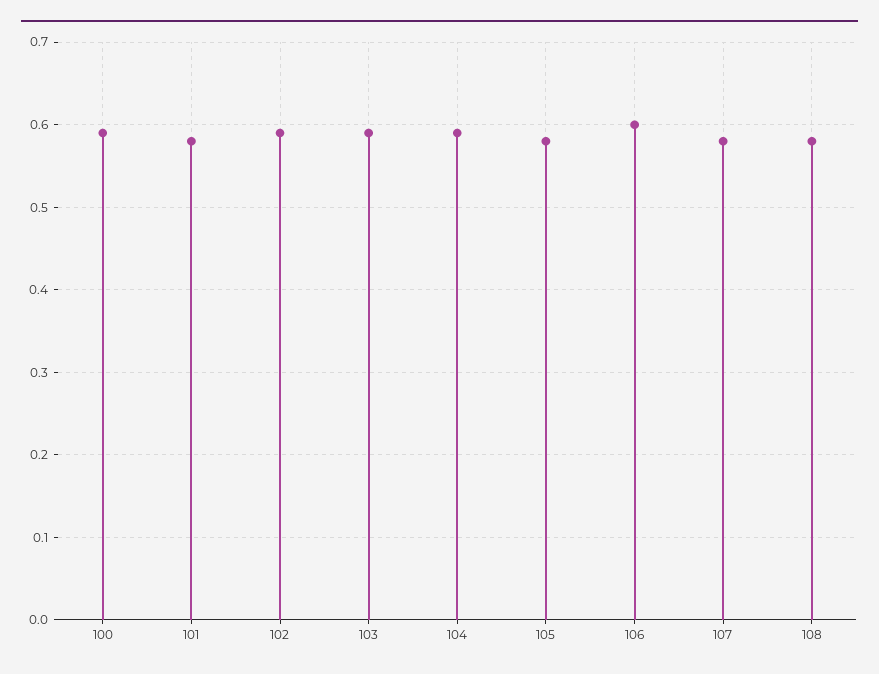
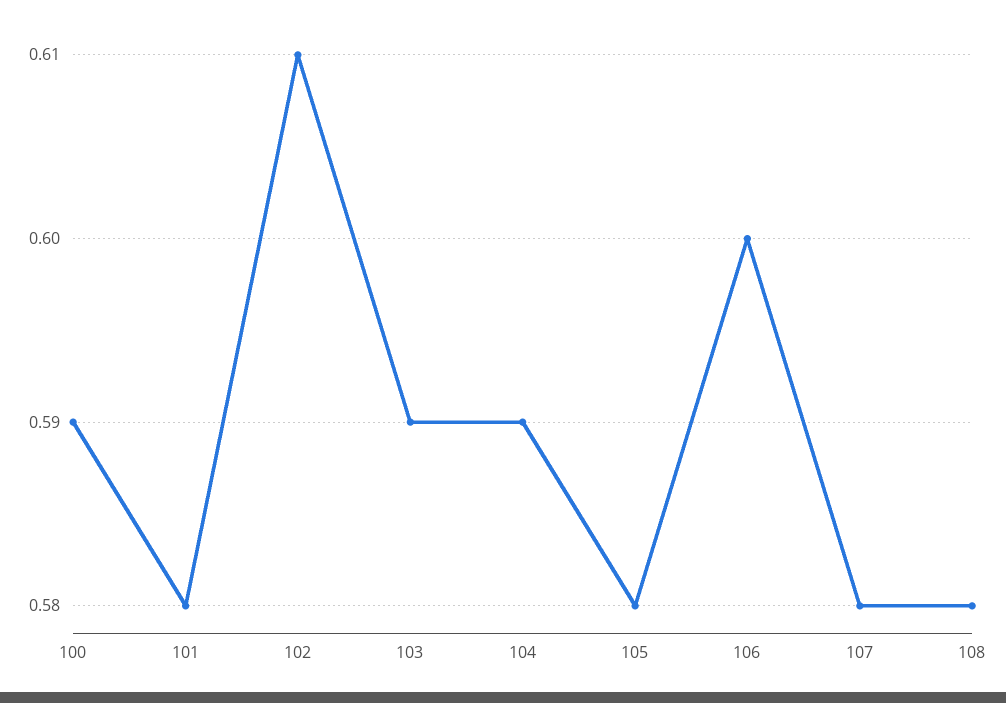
  {
    "100": 0.59,
    "101": 0.58,
-   "102": 0.59,
+   "102": 0.61,
    "103": 0.59,
    "104": 0.59,
    "105": 0.58,
    "106": 0.6,
    "107": 0.58,
    "108": 0.58
  }

